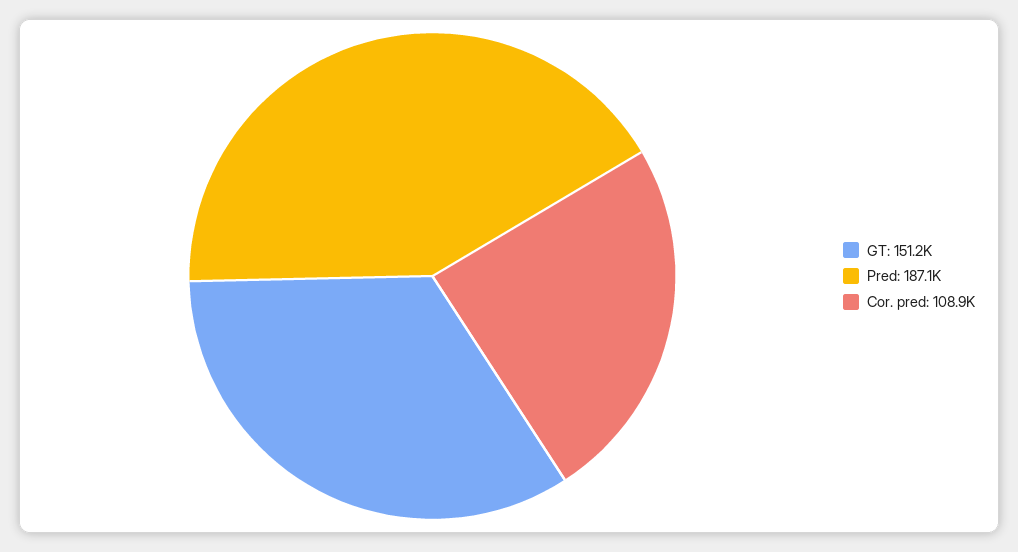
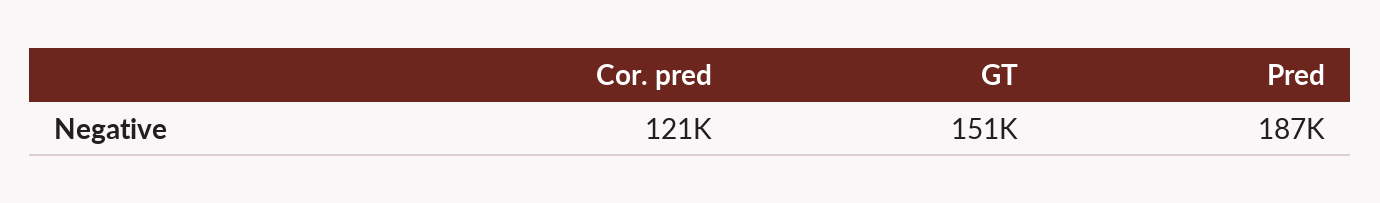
  {
    "GT": 151200,
    "Pred": 187100,
-   "Cor. pred": 108900
+   "Cor. pred": 121000
  }

